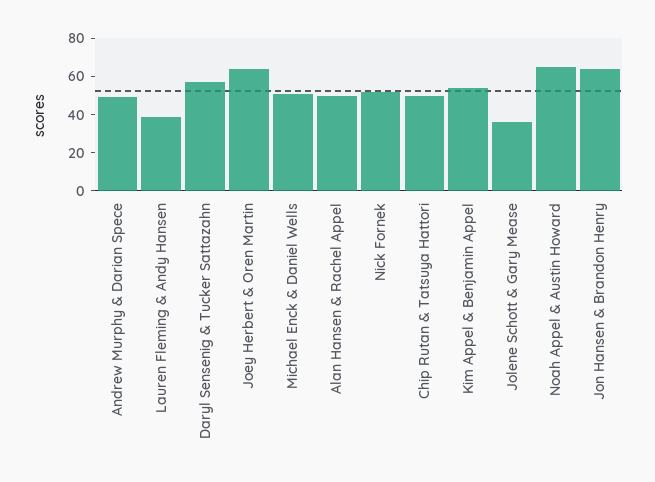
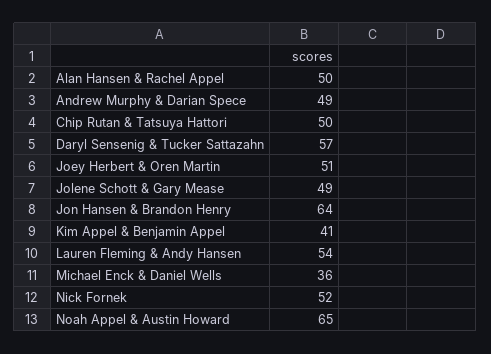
  {
    "Andrew Murphy & Darian Spece": 49,
-   "Lauren Fleming & Andy Hansen": 40,
+   "Lauren Fleming & Andy Hansen": 54,
    "Daryl Sensenig & Tucker Sattazahn": 57,
-   "Joey Herbert & Oren Martin": 65,
+   "Joey Herbert & Oren Martin": 51,
-   "Michael Enck & Daniel Wells": 50,
+   "Michael Enck & Daniel Wells": 36,
    "Alan Hansen & Rachel Appel": 50,
    "Nick Fornek": 52,
    "Chip Rutan & Tatsuya Hattori": 50,
-   "Kim Appel & Benjamin Appel": 55,
+   "Kim Appel & Benjamin Appel": 41,
-   "Jolene Schott & Gary Mease": 35,
+   "Jolene Schott & Gary Mease": 49,
    "Noah Appel & Austin Howard": 65,
    "Jon Hansen & Brandon Henry": 64
  }

